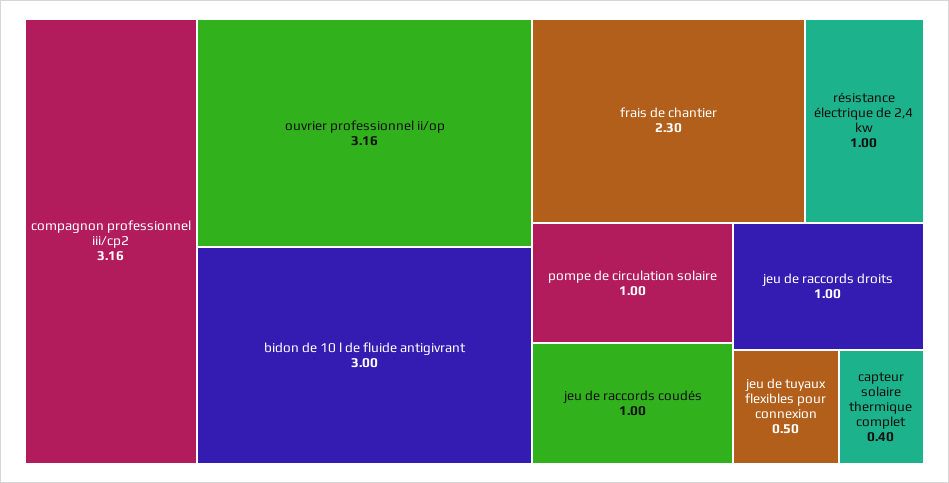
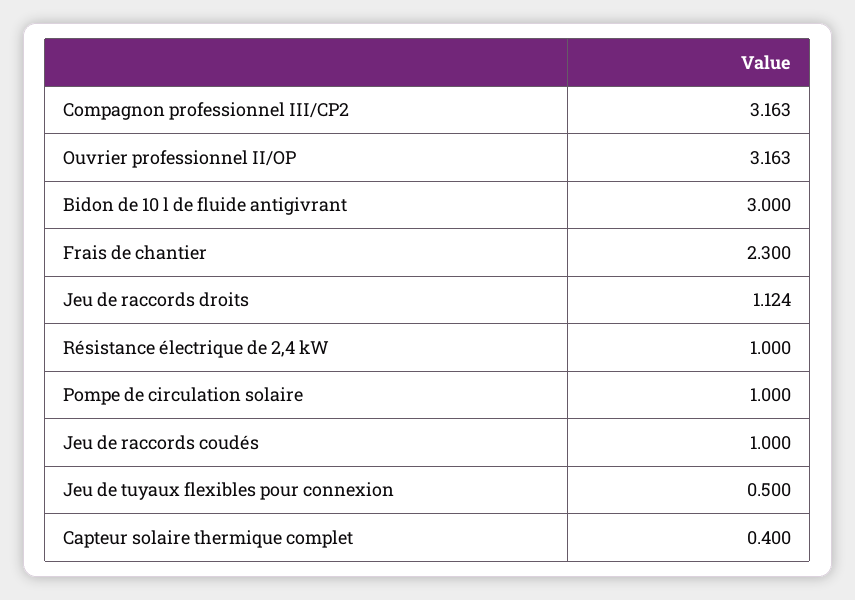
  {
    "compagnon professionnel iii/cp2": 3.163,
    "ouvrier professionnel ii/op": 3.163,
    "bidon de 10 l de fluide antigivrant": 3,
    "frais de chantier": 2.3,
    "résistance électrique de 2,4 kw": 1,
    "pompe de circulation solaire": 1,
    "jeu de raccords coudés": 1,
-   "jeu de raccords droits": 1,
+   "jeu de raccords droits": 1.124,
    "jeu de tuyaux flexibles pour connexion": 0.5,
    "capteur solaire thermique complet": 0.4
  }

